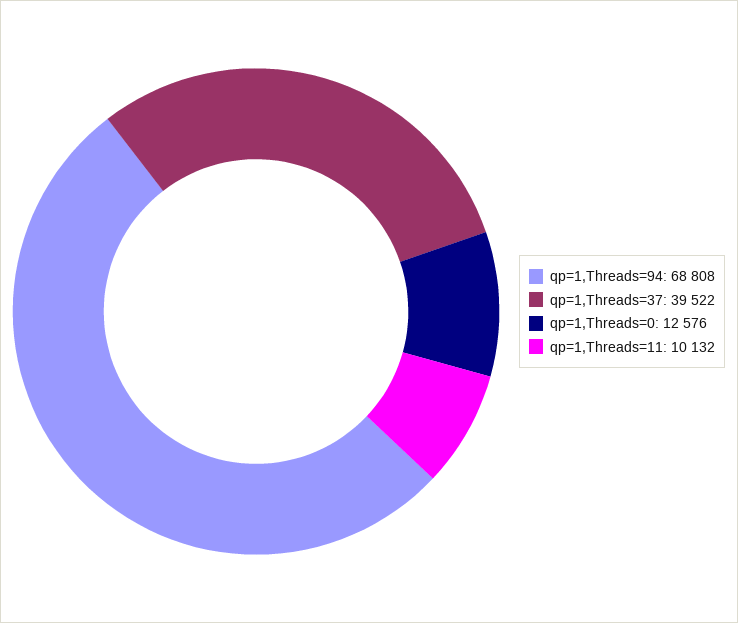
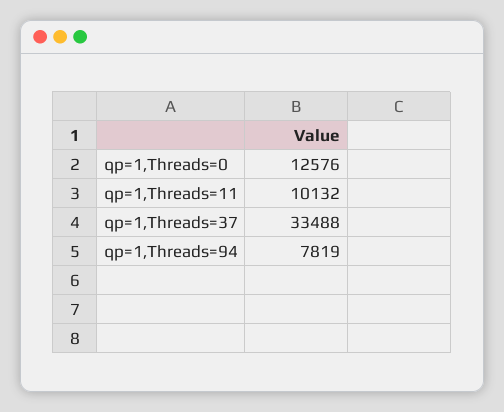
  {
-   "qp=1,Threads=94": 68808,
+   "qp=1,Threads=94": 7819,
-   "qp=1,Threads=37": 39522,
+   "qp=1,Threads=37": 33488,
    "qp=1,Threads=0": 12576,
    "qp=1,Threads=11": 10132
  }

